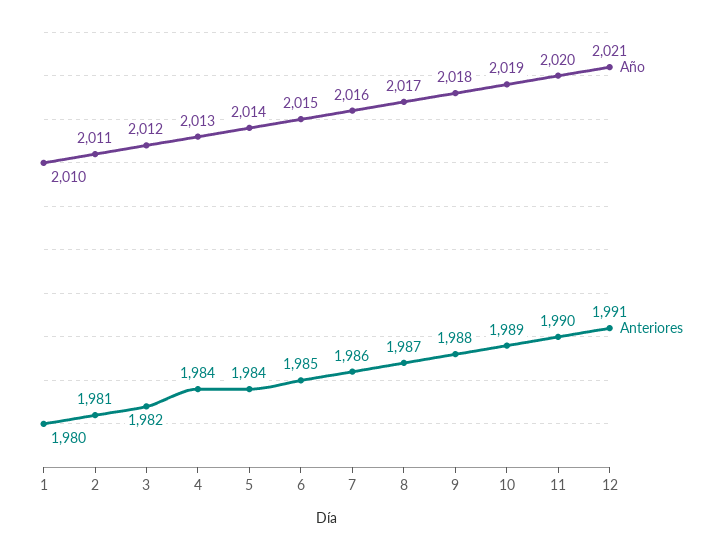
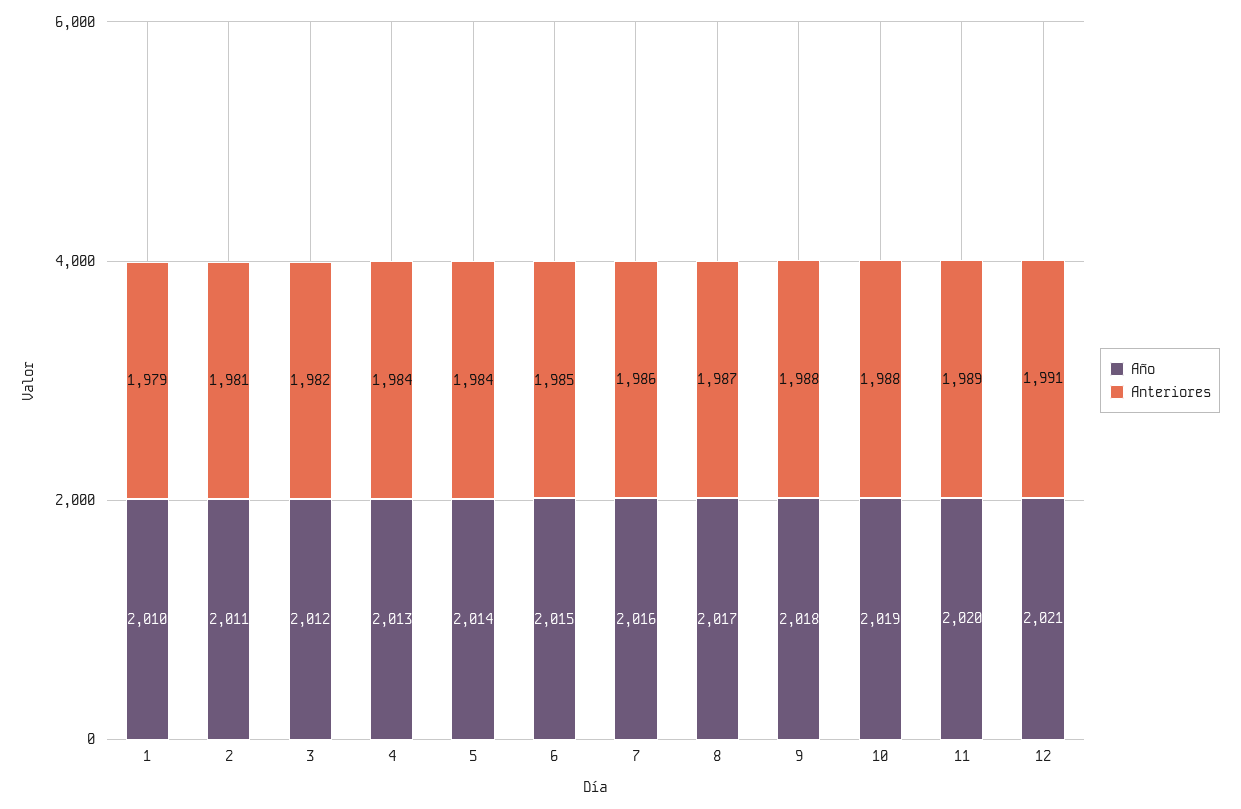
  {
    "Año": {
      "1": 2010,
      "2": 2011,
      "3": 2012,
      "4": 2013,
      "5": 2014,
      "6": 2015,
      "7": 2016,
      "8": 2017,
      "9": 2018,
      "10": 2019,
      "11": 2020,
      "12": 2021
    },
    "Anteriores": {
-     "1": 1980,
+     "1": 1979,
      "2": 1981,
      "3": 1982,
      "4": 1984,
      "5": 1984,
      "6": 1985,
      "7": 1986,
      "8": 1987,
      "9": 1988,
-     "10": 1989,
+     "10": 1988,
-     "11": 1990,
+     "11": 1989,
      "12": 1991
    }
  }

